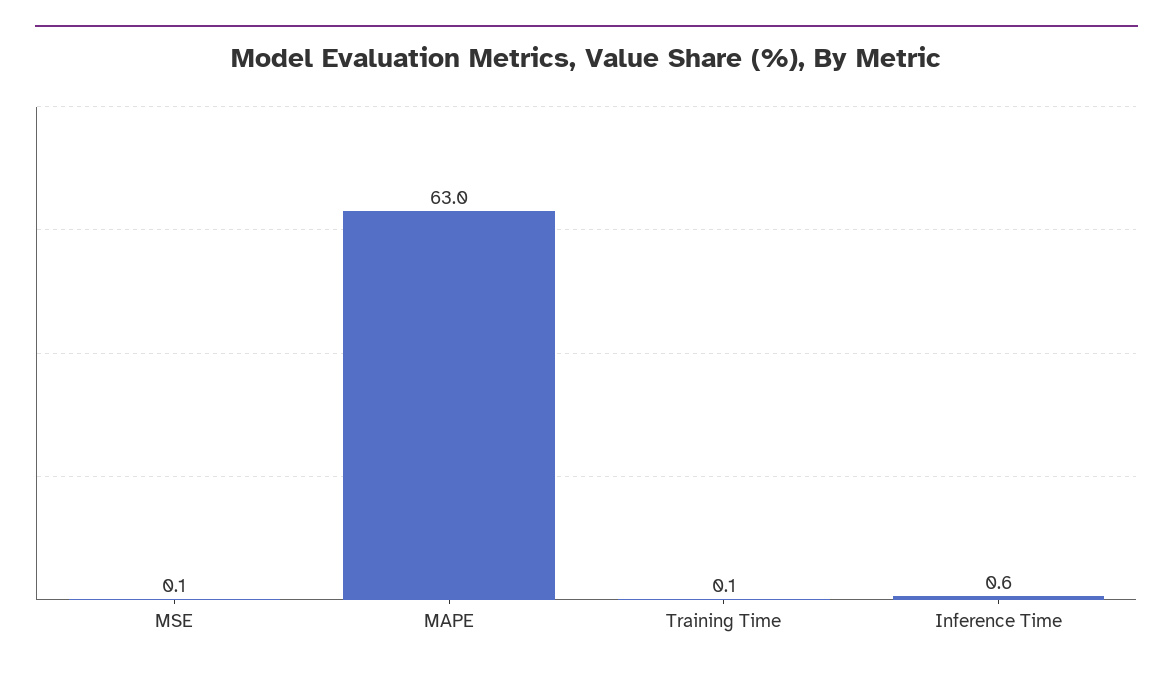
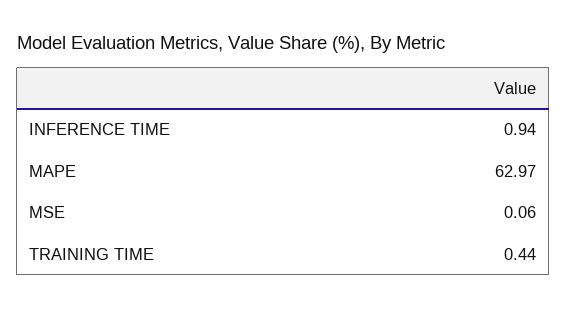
  {
    "MSE": 0.06,
    "MAPE": 62.97,
-   "Training Time": 0.1,
+   "Training Time": 0.44,
-   "Inference Time": 0.6
+   "Inference Time": 0.94
  }

